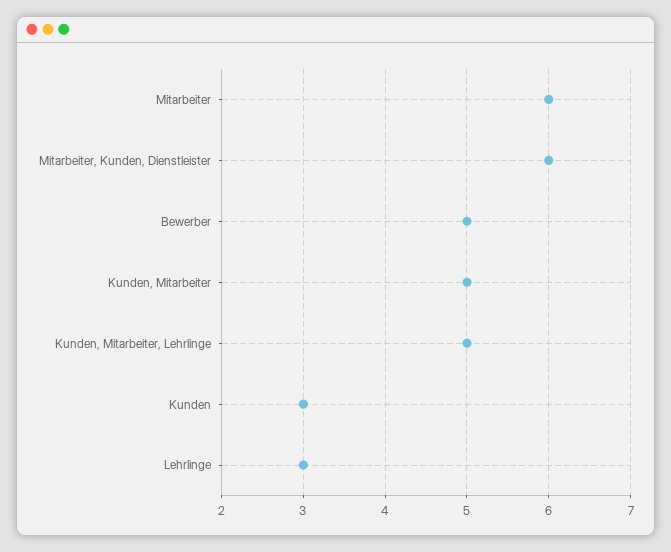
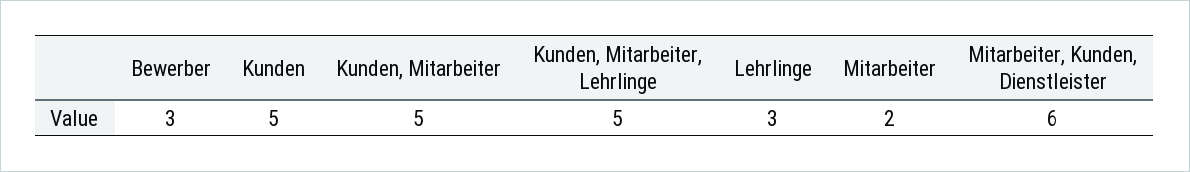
  {
-   "Mitarbeiter": 6,
+   "Mitarbeiter": 2,
    "Mitarbeiter, Kunden, Dienstleister": 6,
-   "Bewerber": 5,
+   "Bewerber": 3,
    "Kunden, Mitarbeiter": 5,
    "Kunden, Mitarbeiter, Lehrlinge": 5,
-   "Kunden": 3,
+   "Kunden": 5,
    "Lehrlinge": 3
  }

